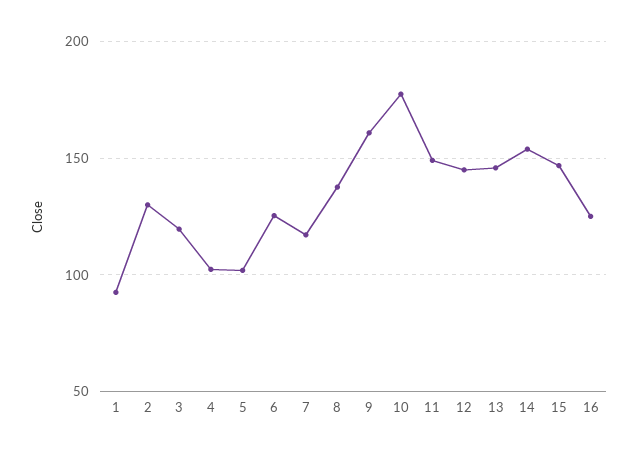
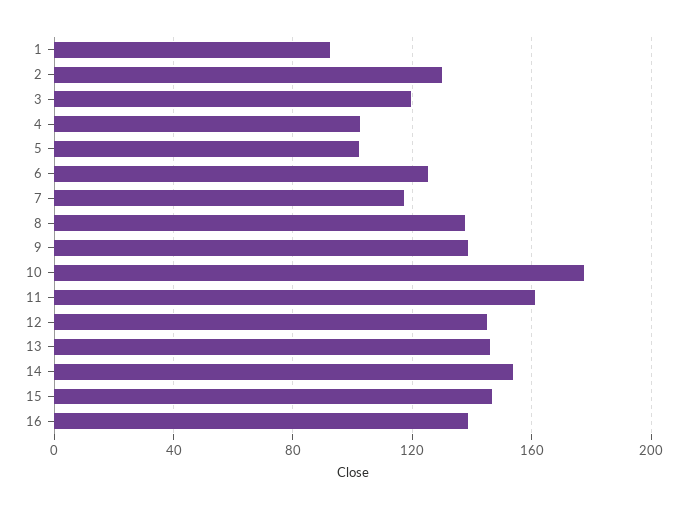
  {
    "1": 95,
    "2": 130,
    "3": 120,
    "4": 100,
    "5": 100,
    "6": 125,
    "7": 115,
    "8": 140,
-   "9": 160,
+   "9": 140,
    "10": 180,
-   "11": 150,
+   "11": 160,
    "12": 145,
    "13": 145,
    "14": 155,
    "15": 145,
-   "16": 125
+   "16": 140
  }

